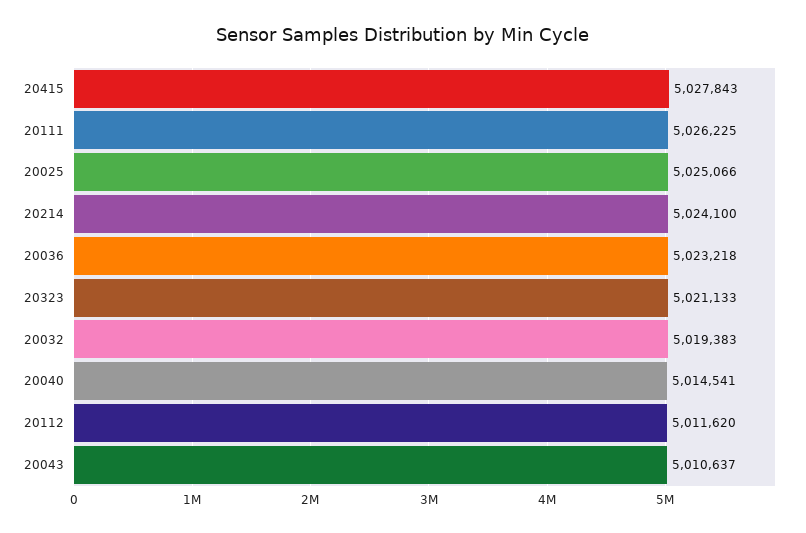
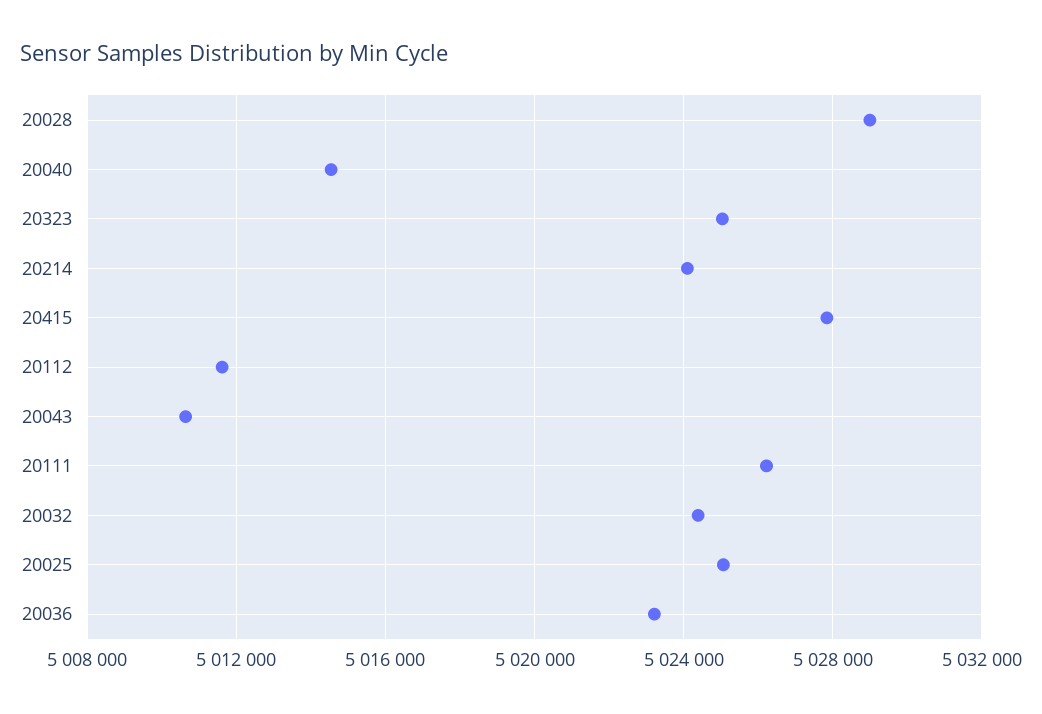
  {
    "20415": 5027843,
    "20111": 5026225,
    "20025": 5025066,
    "20214": 5024100,
    "20036": 5023218,
-   "20323": 5021133,
+   "20323": 5025000,
-   "20032": 5019383,
+   "20032": 5024500,
    "20040": 5014541,
    "20112": 5011620,
-   "20043": 5010637
+   "20043": 5010637,
+   "20028": 5029000
  }

